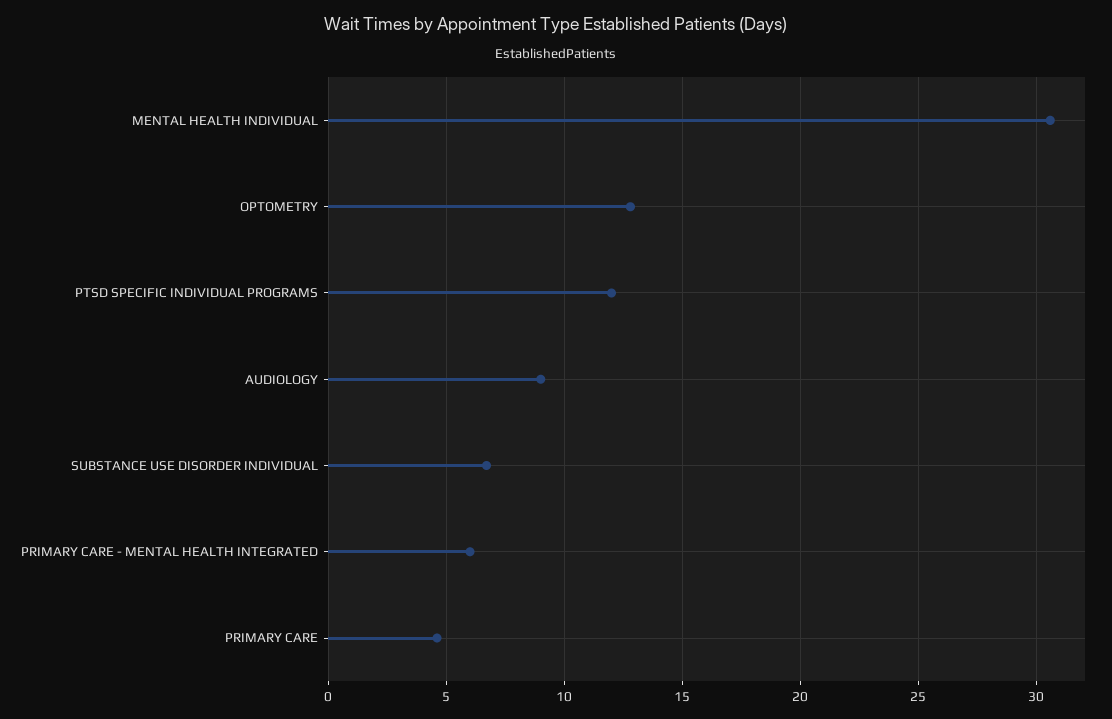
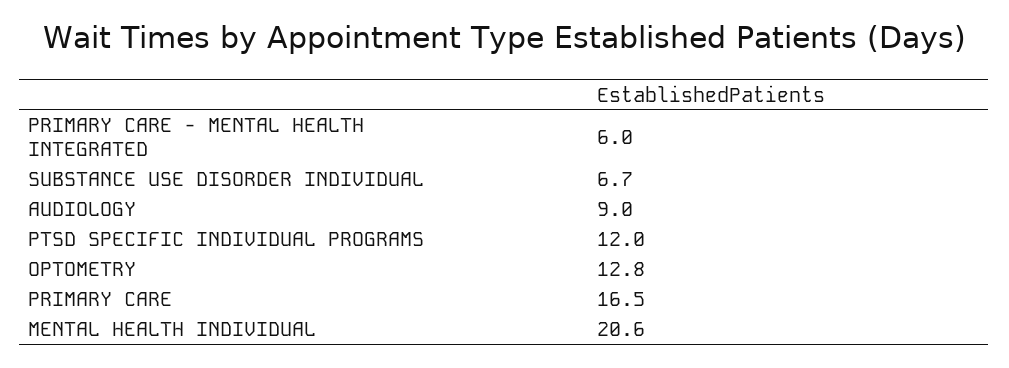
  {
-   "MENTAL HEALTH INDIVIDUAL": 30.5,
+   "MENTAL HEALTH INDIVIDUAL": 20.6,
    "OPTOMETRY": 12.8,
    "PTSD SPECIFIC INDIVIDUAL PROGRAMS": 12,
    "AUDIOLOGY": 9,
    "SUBSTANCE USE DISORDER INDIVIDUAL": 6.7,
    "PRIMARY CARE - MENTAL HEALTH INTEGRATED": 6,
-   "PRIMARY CARE": 4.5
+   "PRIMARY CARE": 16.5
  }

